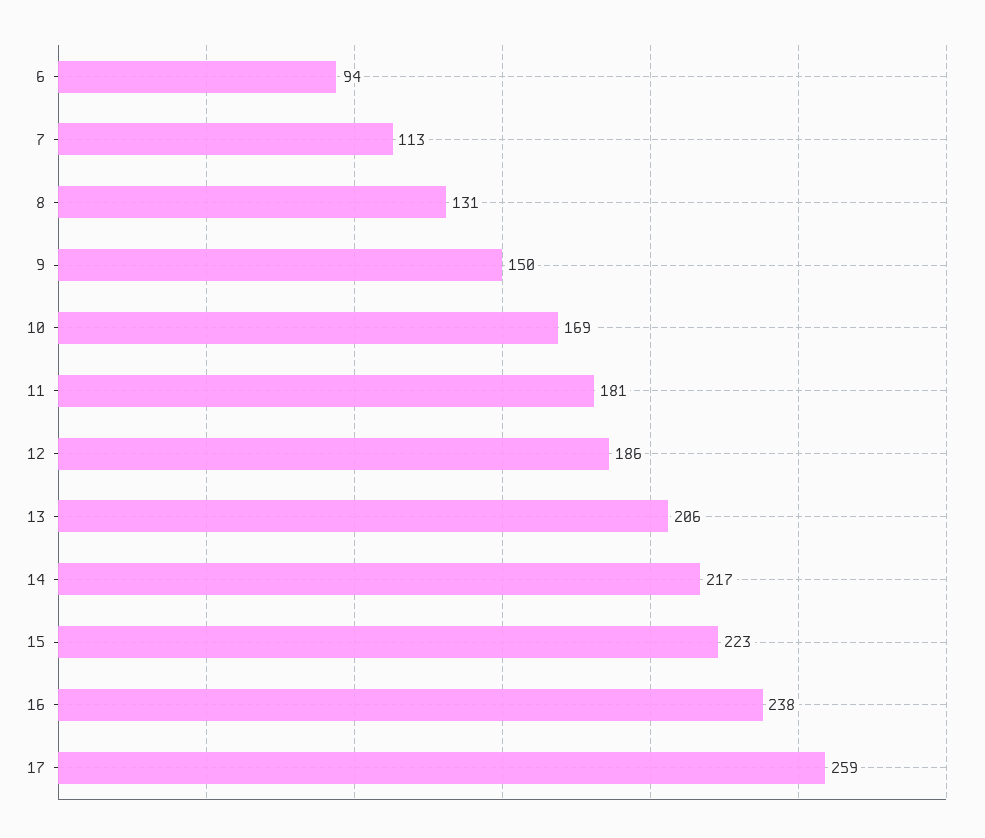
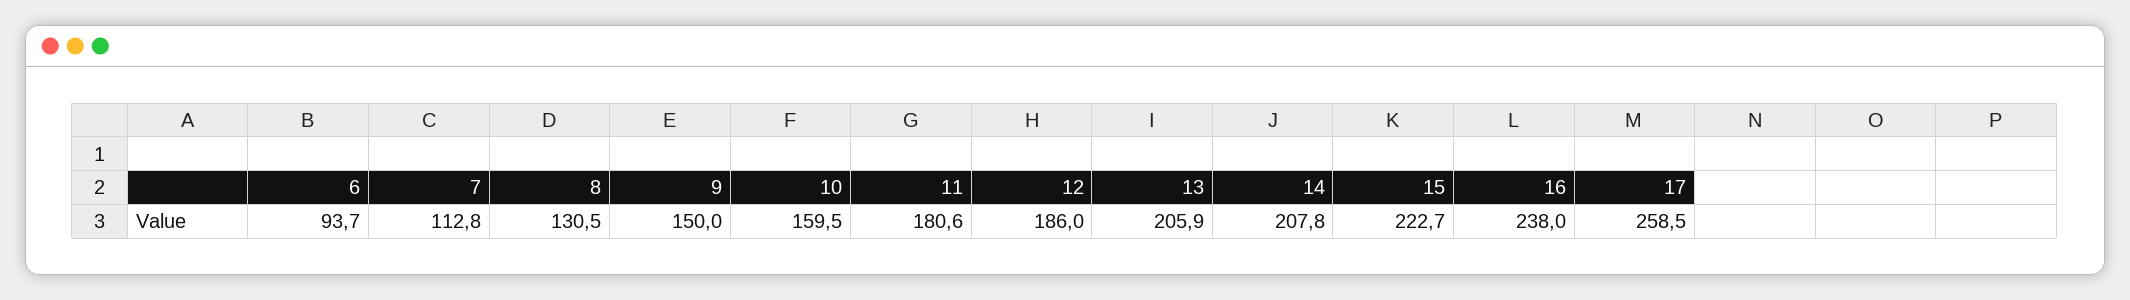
  {
    "6": 93.7,
    "7": 112.8,
    "8": 130.5,
    "9": 150,
-   "10": 169,
+   "10": 159.5,
    "11": 180.6,
    "12": 186,
    "13": 205.9,
-   "14": 217,
+   "14": 207.8,
    "15": 222.7,
    "16": 238,
    "17": 258.5
  }

